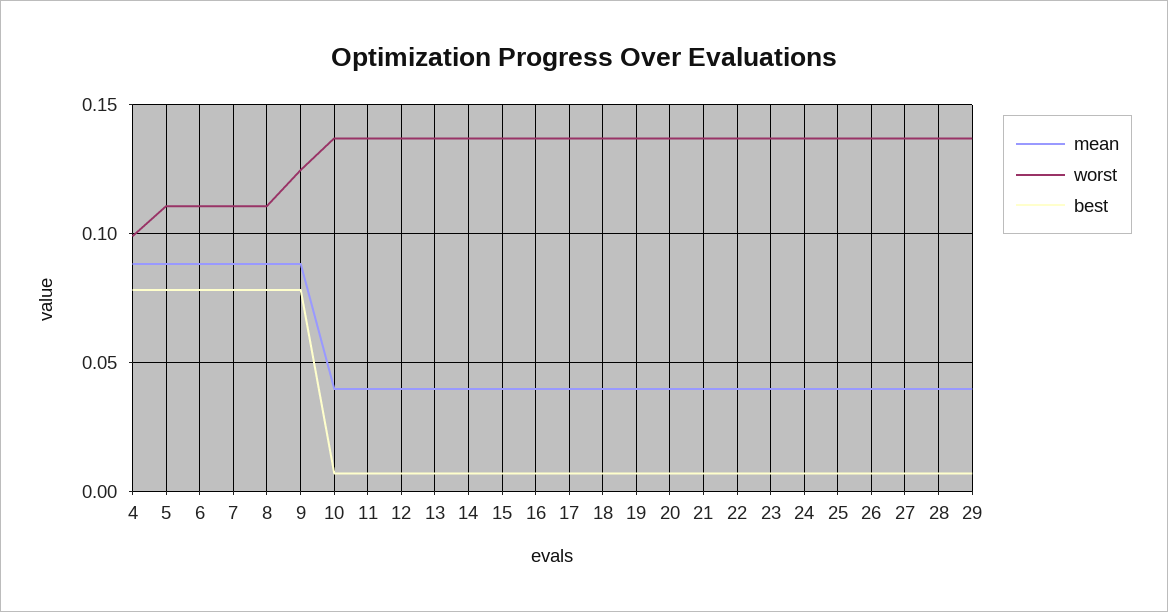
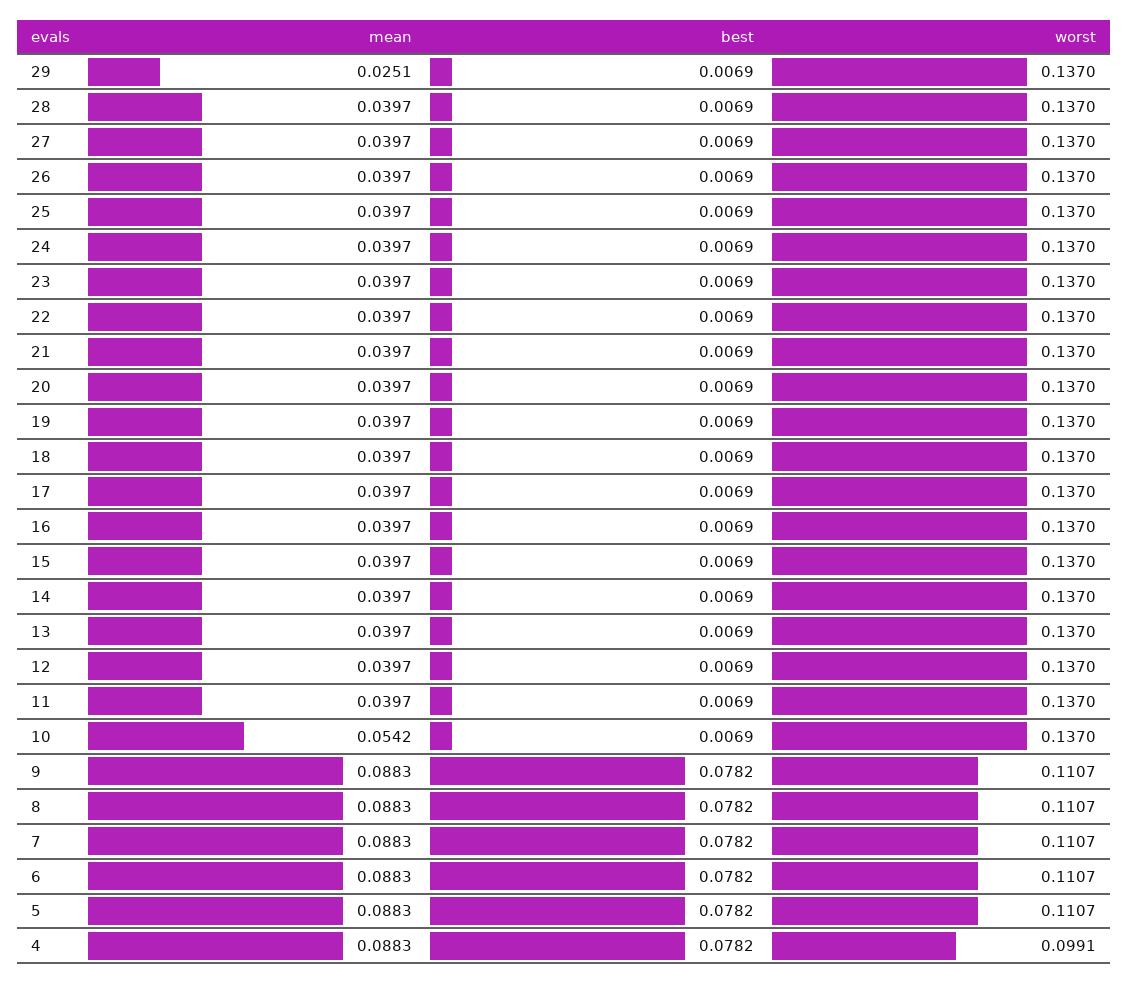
  {
    "mean": {
      "4": 0.0883,
      "5": 0.0883,
      "6": 0.0883,
      "7": 0.0883,
      "8": 0.0883,
      "9": 0.0883,
-     "10": 0.04,
+     "10": 0.0542,
      "11": 0.0397,
      "12": 0.0397,
      "13": 0.0397,
      "14": 0.0397,
      "15": 0.0397,
      "16": 0.0397,
      "17": 0.0397,
      "18": 0.0397,
      "19": 0.0397,
      "20": 0.0397,
      "21": 0.0397,
      "22": 0.0397,
      "23": 0.0397,
      "24": 0.0397,
      "25": 0.0397,
      "26": 0.0397,
      "27": 0.0397,
      "28": 0.0397,
-     "29": 0.04
+     "29": 0.0251
    },
    "worst": {
      "4": 0.0991,
      "5": 0.1107,
      "6": 0.1107,
      "7": 0.1107,
      "8": 0.1107,
-     "9": 0.125,
+     "9": 0.1107,
      "10": 0.137,
      "11": 0.137,
      "12": 0.137,
      "13": 0.137,
      "14": 0.137,
      "15": 0.137,
      "16": 0.137,
      "17": 0.137,
      "18": 0.137,
      "19": 0.137,
      "20": 0.137,
      "21": 0.137,
      "22": 0.137,
      "23": 0.137,
      "24": 0.137,
      "25": 0.137,
      "26": 0.137,
      "27": 0.137,
      "28": 0.137,
      "29": 0.137
    },
    "best": {
      "4": 0.0782,
      "5": 0.0782,
      "6": 0.0782,
      "7": 0.0782,
      "8": 0.0782,
      "9": 0.0782,
      "10": 0.0069,
      "11": 0.0069,
      "12": 0.0069,
      "13": 0.0069,
      "14": 0.0069,
      "15": 0.0069,
      "16": 0.0069,
      "17": 0.0069,
      "18": 0.0069,
      "19": 0.0069,
      "20": 0.0069,
      "21": 0.0069,
      "22": 0.0069,
      "23": 0.0069,
      "24": 0.0069,
      "25": 0.0069,
      "26": 0.0069,
      "27": 0.0069,
      "28": 0.0069,
      "29": 0.0069
    }
  }

